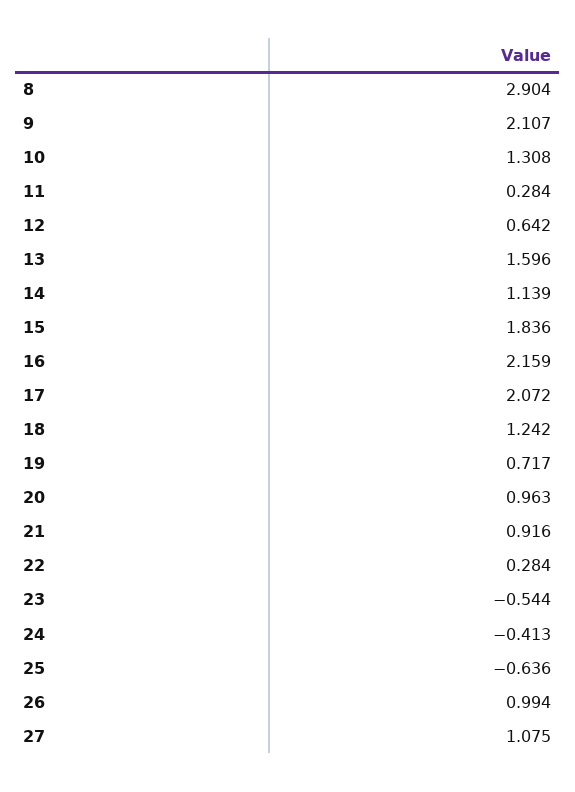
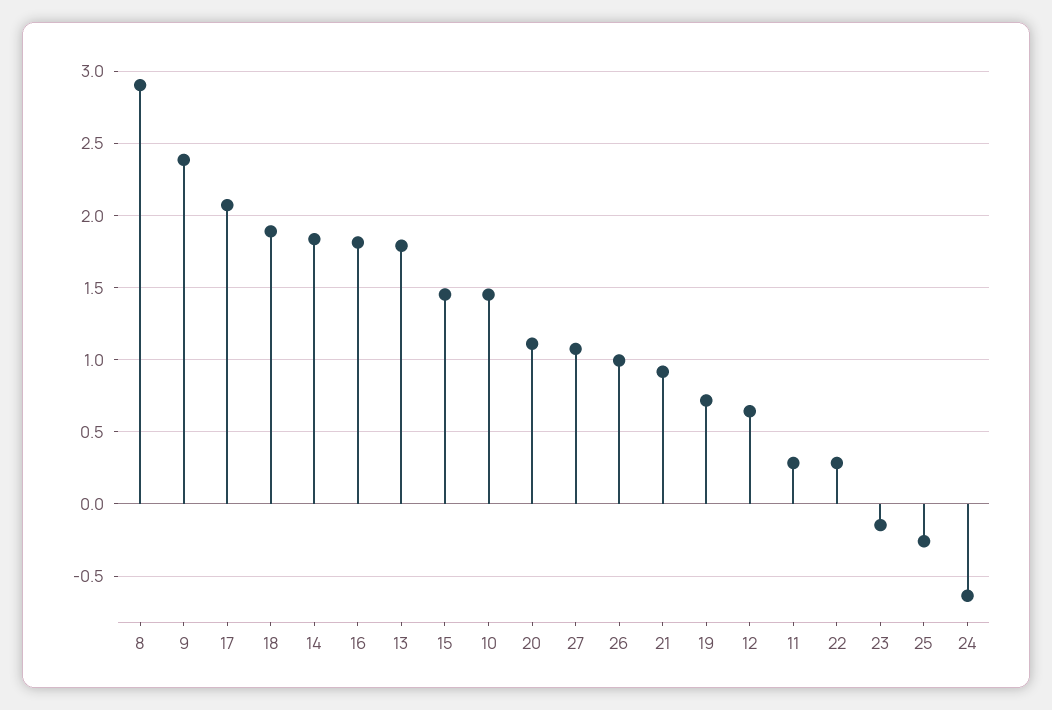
  {
    "8": 2.904,
-   "9": 2.107,
+   "9": 2.4,
-   "10": 1.308,
+   "10": 1.45,
    "11": 0.284,
    "12": 0.642,
-   "13": 1.596,
+   "13": 1.8,
-   "14": 1.139,
+   "14": 1.85,
-   "15": 1.836,
+   "15": 1.45,
-   "16": 2.159,
+   "16": 1.8,
    "17": 2.072,
-   "18": 1.242,
+   "18": 1.9,
    "19": 0.717,
-   "20": 0.963,
+   "20": 1.1,
    "21": 0.916,
    "22": 0.284,
-   "23": -0.544,
+   "23": -0.15,
-   "24": -0.413,
+   "24": -0.65,
-   "25": -0.636,
+   "25": -0.25,
    "26": 0.994,
    "27": 1.075
  }

